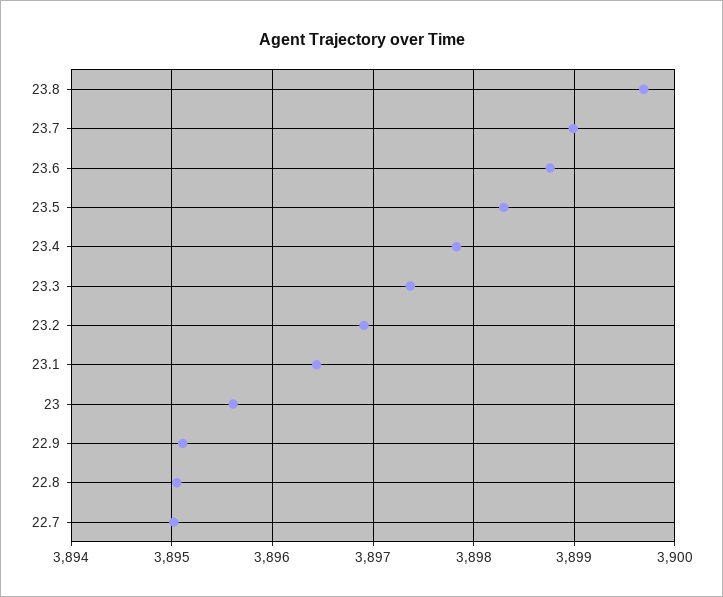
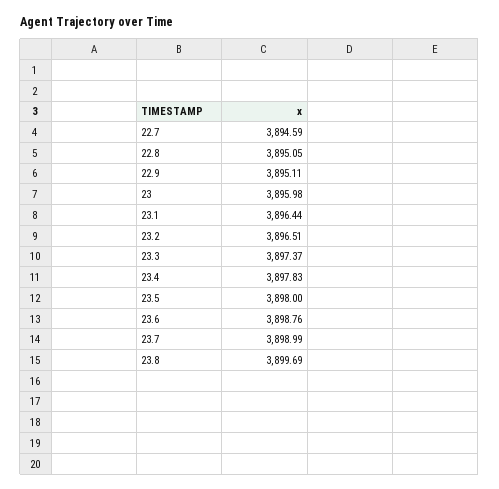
  {
    "23.8": 3899.69,
    "23.7": 3898.99,
    "23.6": 3898.76,
-   "23.5": 3898.3,
+   "23.5": 3898,
    "23.4": 3897.83,
    "23.3": 3897.37,
-   "23.2": 3896.9,
+   "23.2": 3896.51,
    "23.1": 3896.44,
-   "23": 3895.6,
+   "23": 3895.98,
    "22.9": 3895.11,
    "22.8": 3895.05,
-   "22.7": 3895
+   "22.7": 3894.59
  }

